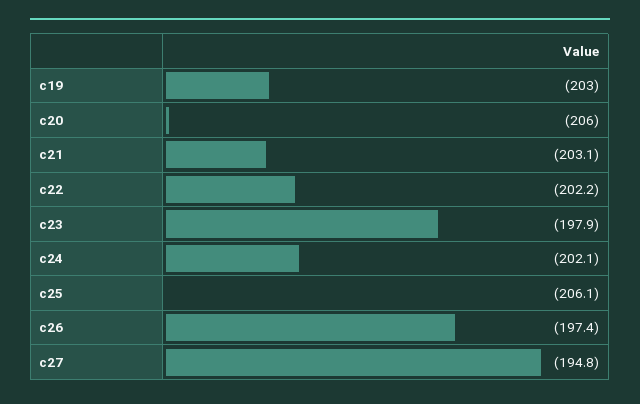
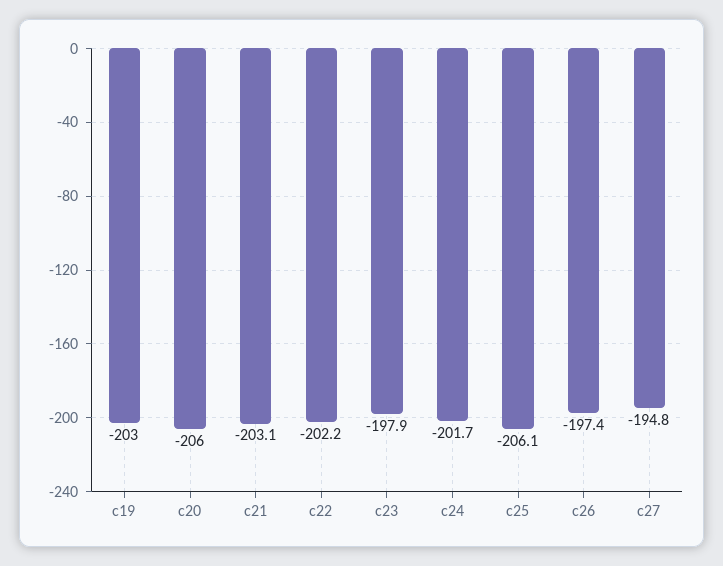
  {
    "c19": -203,
    "c20": -206,
    "c21": -203.1,
    "c22": -202.2,
    "c23": -197.9,
-   "c24": -202.1,
+   "c24": -201.7,
    "c25": -206.1,
    "c26": -197.4,
    "c27": -194.8
  }

